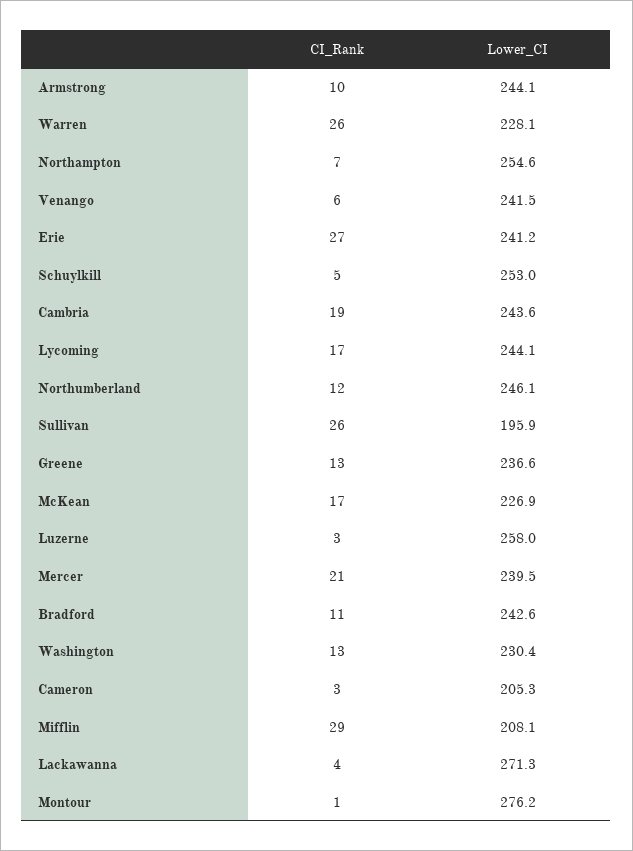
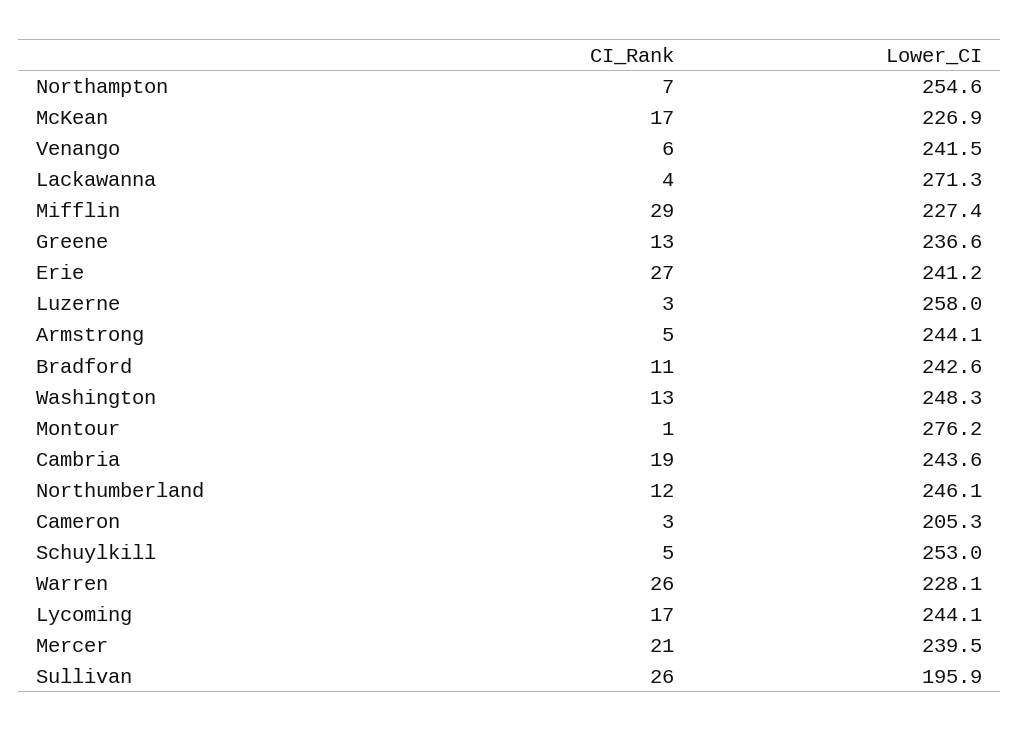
  {
    "CI_Rank": {
-     "Armstrong": 10,
+     "Armstrong": 5,
      "Warren": 26,
      "Northampton": 7,
      "Venango": 6,
      "Erie": 27,
      "Schuylkill": 5,
      "Cambria": 19,
      "Lycoming": 17,
      "Northumberland": 12,
      "Sullivan": 26,
      "Greene": 13,
      "McKean": 17,
      "Luzerne": 3,
      "Mercer": 21,
      "Bradford": 11,
      "Washington": 13,
      "Cameron": 3,
      "Mifflin": 29,
      "Lackawanna": 4,
      "Montour": 1
    },
    "Lower_CI": {
      "Armstrong": 244.1,
      "Warren": 228.1,
      "Northampton": 254.6,
      "Venango": 241.5,
      "Erie": 241.2,
      "Schuylkill": 253,
      "Cambria": 243.6,
      "Lycoming": 244.1,
      "Northumberland": 246.1,
      "Sullivan": 195.9,
      "Greene": 236.6,
      "McKean": 226.9,
      "Luzerne": 258,
      "Mercer": 239.5,
      "Bradford": 242.6,
-     "Washington": 230.4,
+     "Washington": 248.3,
      "Cameron": 205.3,
-     "Mifflin": 208.1,
+     "Mifflin": 227.4,
      "Lackawanna": 271.3,
      "Montour": 276.2
    }
  }

